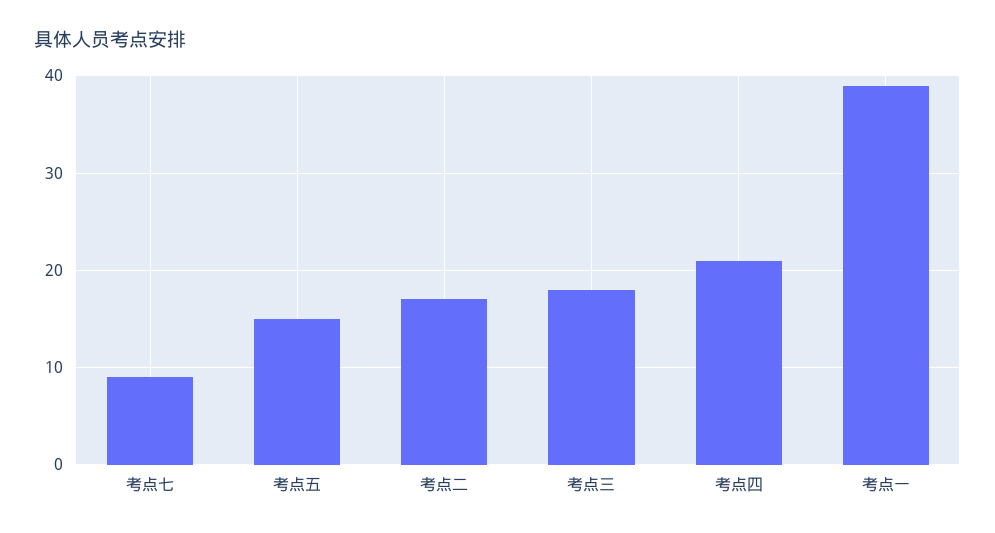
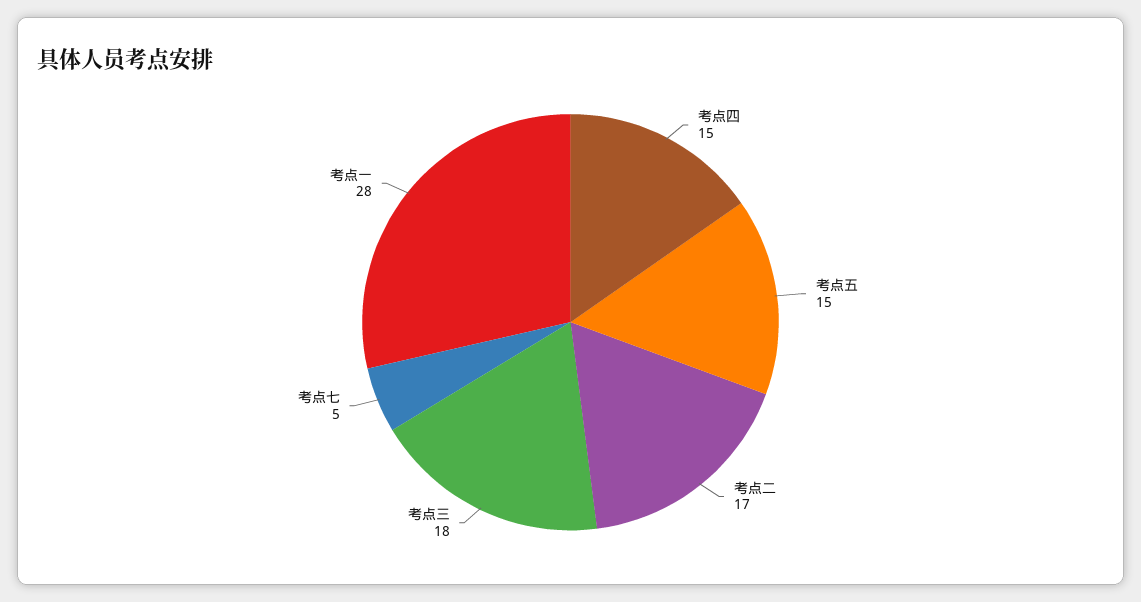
  {
-   "考点七": 9,
+   "考点七": 5,
    "考点五": 15,
    "考点二": 17,
    "考点三": 18,
-   "考点四": 21,
+   "考点四": 15,
-   "考点一": 39
+   "考点一": 28
  }

